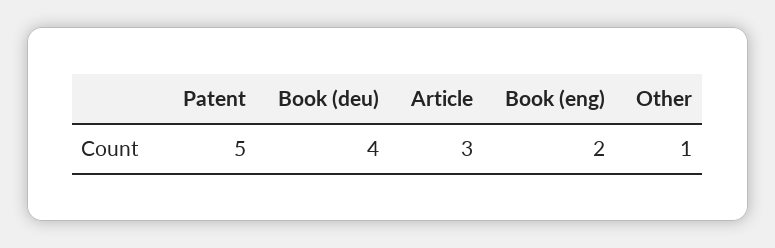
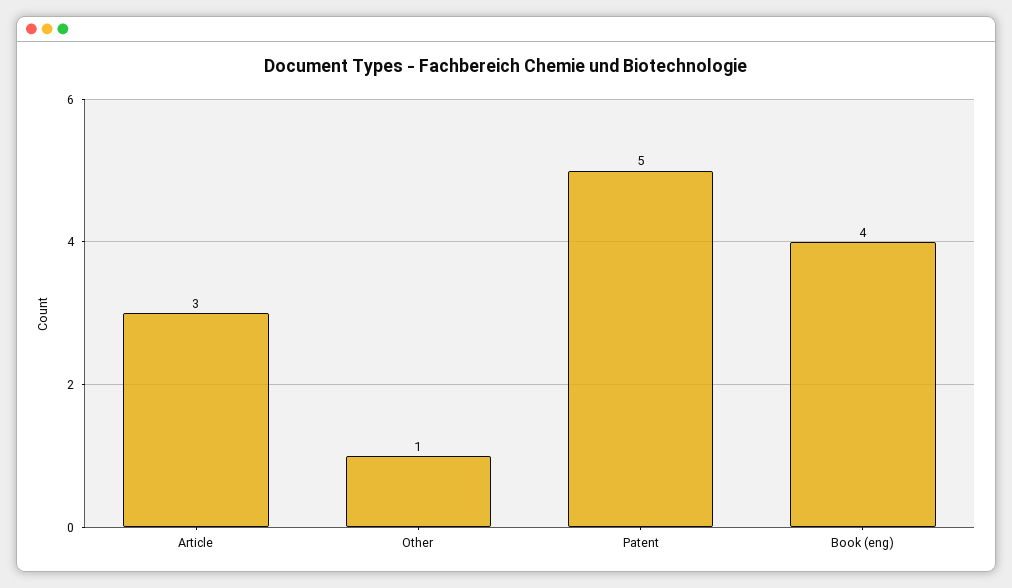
  {
    "Patent": 5,
-   "Book (deu)": 4,
    "Article": 3,
-   "Book (eng)": 2,
+   "Book (eng)": 4,
    "Other": 1
  }

